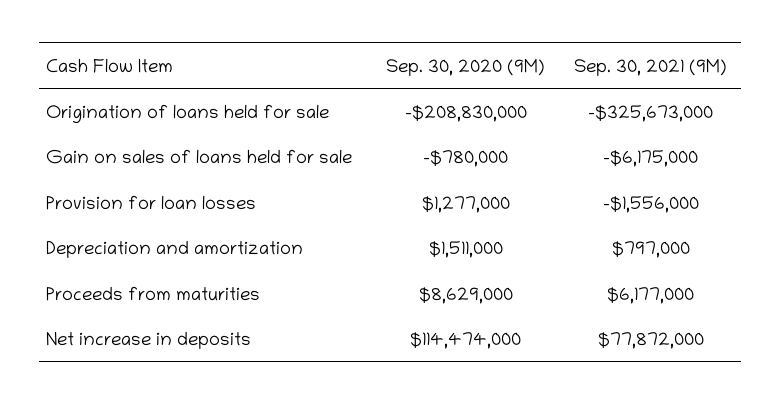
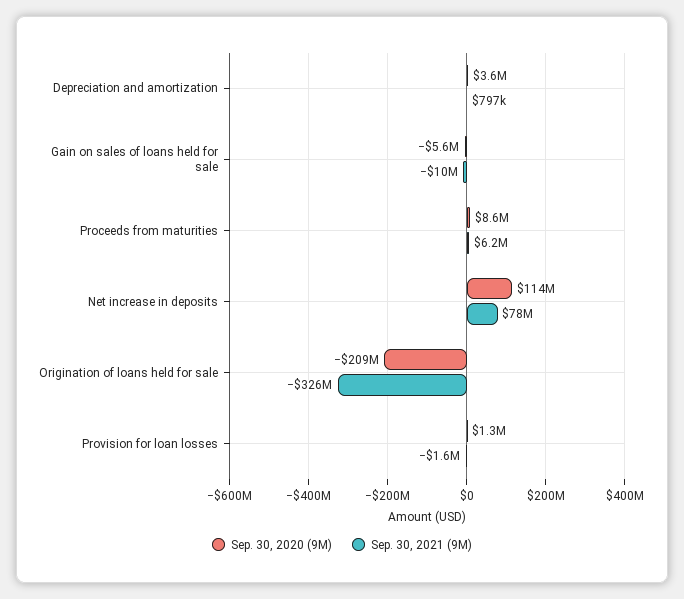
  {
    "Sep. 30, 2020 (9M)": {
      "Origination of loans held for sale": -208830000,
-     "Gain on sales of loans held for sale": -780000,
+     "Gain on sales of loans held for sale": -5600000,
      "Provision for loan losses": 1277000,
-     "Depreciation and amortization": 1511000,
+     "Depreciation and amortization": 3600000,
      "Proceeds from maturities": 8629000,
      "Net increase in deposits": 114474000
    },
    "Sep. 30, 2021 (9M)": {
      "Origination of loans held for sale": -325673000,
-     "Gain on sales of loans held for sale": -6175000,
+     "Gain on sales of loans held for sale": -10000000,
      "Provision for loan losses": -1556000,
      "Depreciation and amortization": 797000,
      "Proceeds from maturities": 6177000,
      "Net increase in deposits": 77872000
    }
  }

